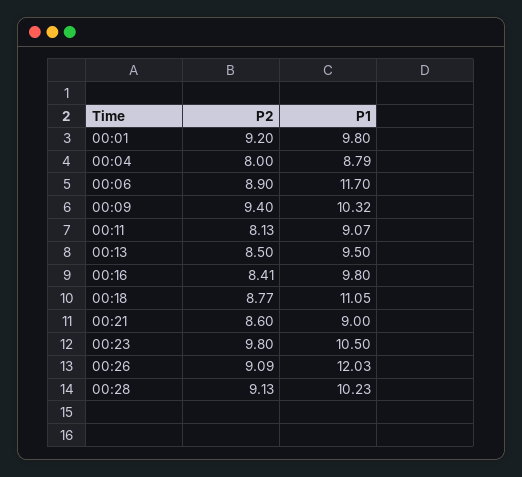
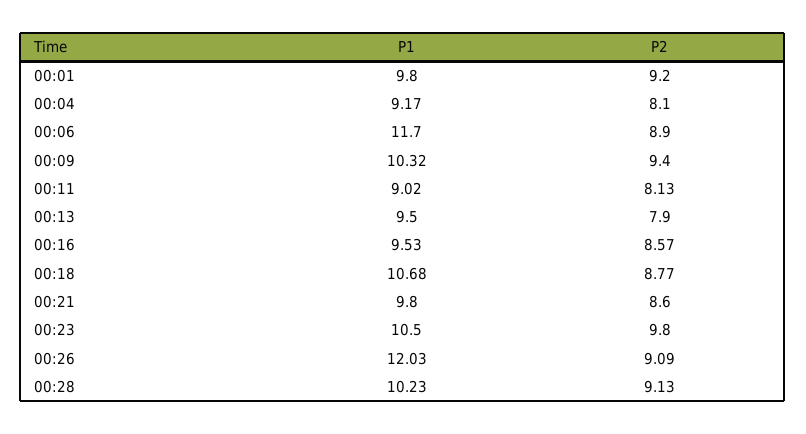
  {
    "P2": {
      "00:01": 9.2,
-     "00:04": 8,
+     "00:04": 8.1,
      "00:06": 8.9,
      "00:09": 9.4,
      "00:11": 8.13,
-     "00:13": 8.5,
+     "00:13": 7.9,
-     "00:16": 8.41,
+     "00:16": 8.57,
      "00:18": 8.77,
      "00:21": 8.6,
      "00:23": 9.8,
      "00:26": 9.09,
      "00:28": 9.13
    },
    "P1": {
      "00:01": 9.8,
-     "00:04": 8.79,
+     "00:04": 9.17,
      "00:06": 11.7,
      "00:09": 10.32,
-     "00:11": 9.07,
+     "00:11": 9.02,
      "00:13": 9.5,
-     "00:16": 9.8,
+     "00:16": 9.53,
-     "00:18": 11.05,
+     "00:18": 10.68,
-     "00:21": 9,
+     "00:21": 9.8,
      "00:23": 10.5,
      "00:26": 12.03,
      "00:28": 10.23
    }
  }

